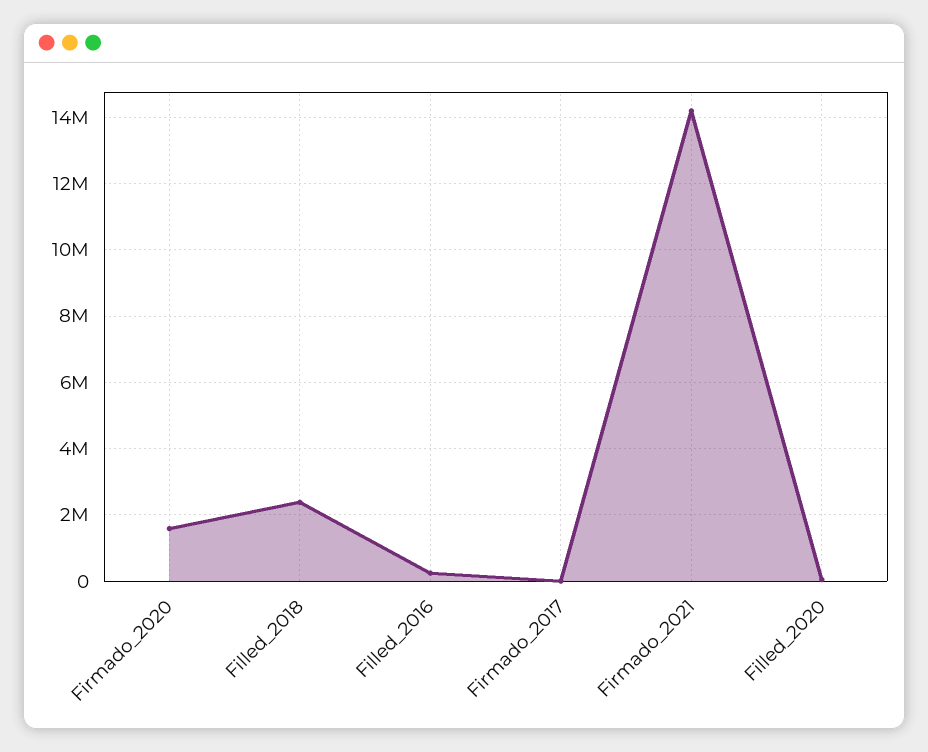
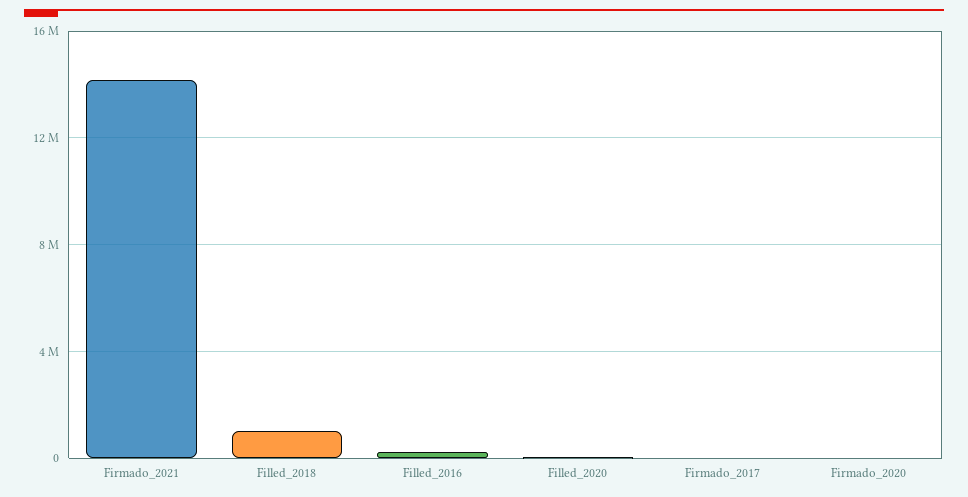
  {
-   "Firmado_2020": 1600000,
+   "Firmado_2020": 0,
-   "Filled_2018": 2400000,
+   "Filled_2018": 1000000,
    "Filled_2016": 200000,
    "Firmado_2017": 0,
    "Firmado_2021": 14200000,
    "Filled_2020": 0
  }

